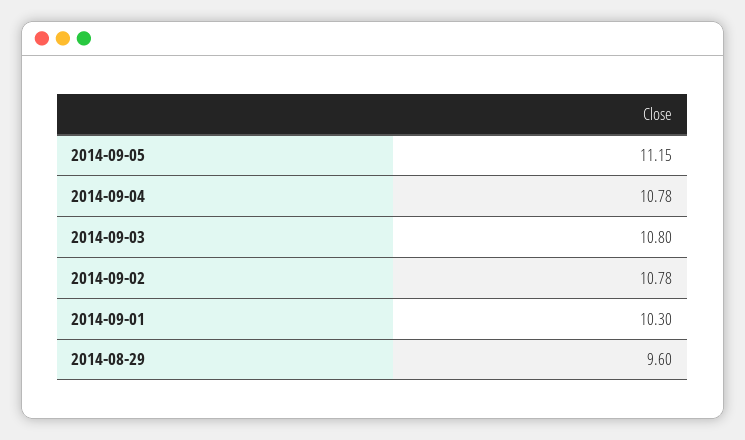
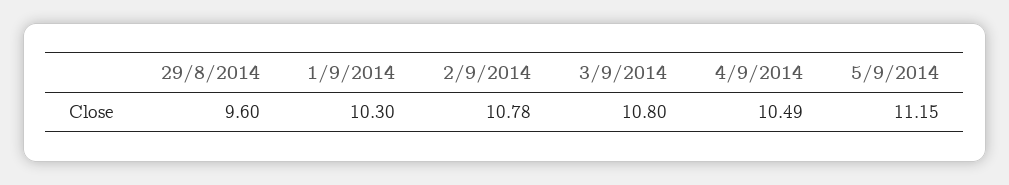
  {
    "2014-09-05": 11.15,
-   "2014-09-04": 10.78,
+   "2014-09-04": 10.49,
    "2014-09-03": 10.8,
    "2014-09-02": 10.78,
    "2014-09-01": 10.3,
    "2014-08-29": 9.6
  }

